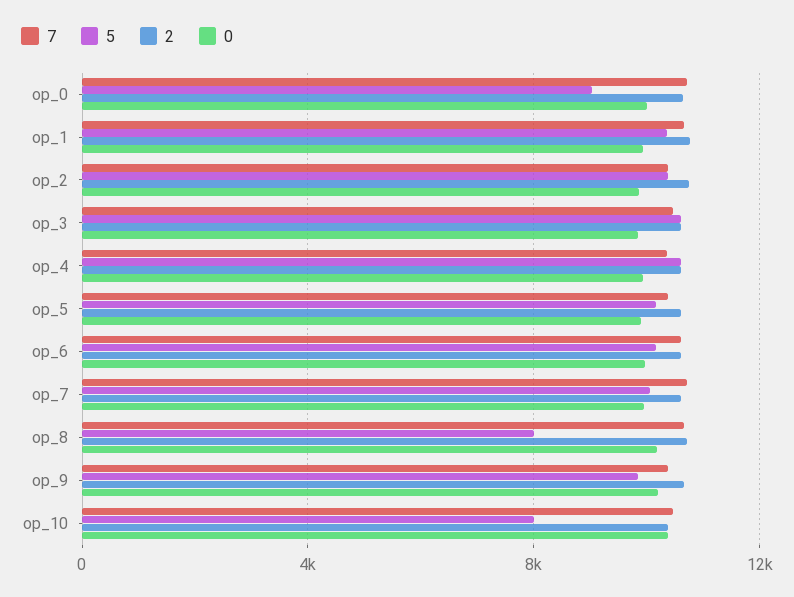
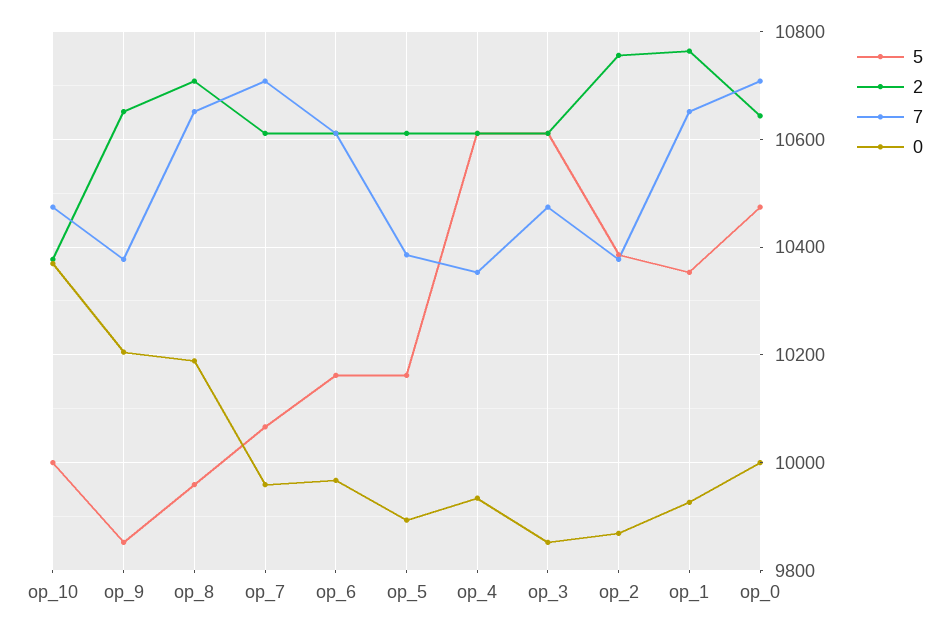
  {
    "7": {
      "op_0": 10700,
      "op_1": 10660,
      "op_2": 10380,
      "op_3": 10480,
      "op_4": 10360,
      "op_5": 10380,
      "op_6": 10620,
      "op_7": 10700,
      "op_8": 10660,
      "op_9": 10380,
      "op_10": 10480
    },
    "5": {
-     "op_0": 9000,
+     "op_0": 10480,
      "op_1": 10360,
      "op_2": 10380,
      "op_3": 10620,
      "op_4": 10620,
      "op_5": 10160,
      "op_6": 10160,
      "op_7": 10060,
-     "op_8": 8000,
+     "op_8": 9960,
      "op_9": 9860,
-     "op_10": 8000
+     "op_10": 10000
    },
    "2": {
      "op_0": 10640,
      "op_1": 10760,
      "op_2": 10760,
      "op_3": 10620,
      "op_4": 10620,
      "op_5": 10620,
      "op_6": 10620,
      "op_7": 10620,
      "op_8": 10700,
      "op_9": 10660,
      "op_10": 10380
    },
    "0": {
      "op_0": 10000,
      "op_1": 9920,
      "op_2": 9860,
      "op_3": 9860,
      "op_4": 9940,
      "op_5": 9900,
      "op_6": 9960,
      "op_7": 9960,
      "op_8": 10180,
      "op_9": 10200,
      "op_10": 10360
    }
  }

